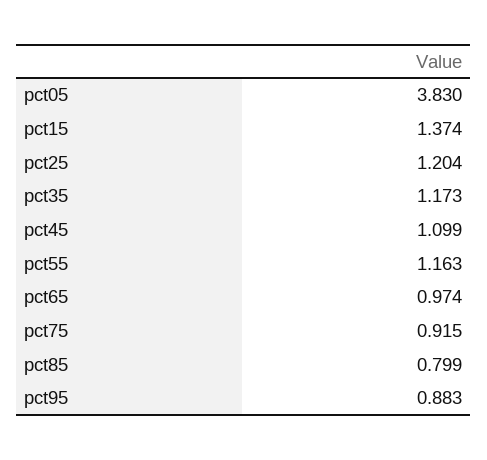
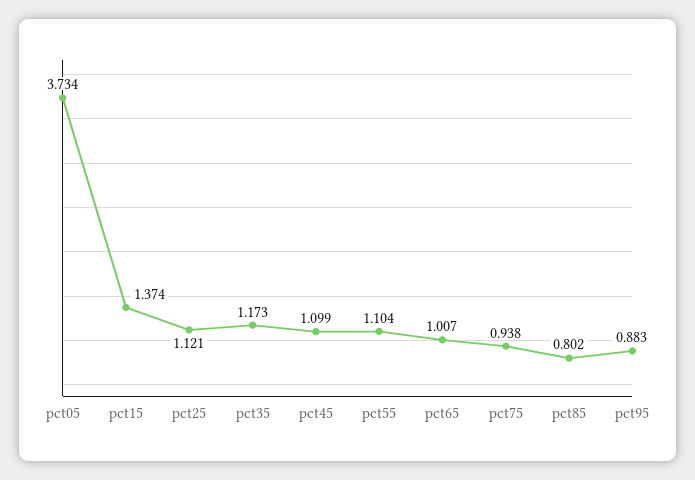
  {
-   "pct05": 3.83,
+   "pct05": 3.734,
    "pct15": 1.374,
-   "pct25": 1.204,
+   "pct25": 1.121,
    "pct35": 1.173,
    "pct45": 1.099,
-   "pct55": 1.163,
+   "pct55": 1.104,
-   "pct65": 0.974,
+   "pct65": 1.007,
-   "pct75": 0.915,
+   "pct75": 0.938,
-   "pct85": 0.799,
+   "pct85": 0.802,
    "pct95": 0.883
  }

